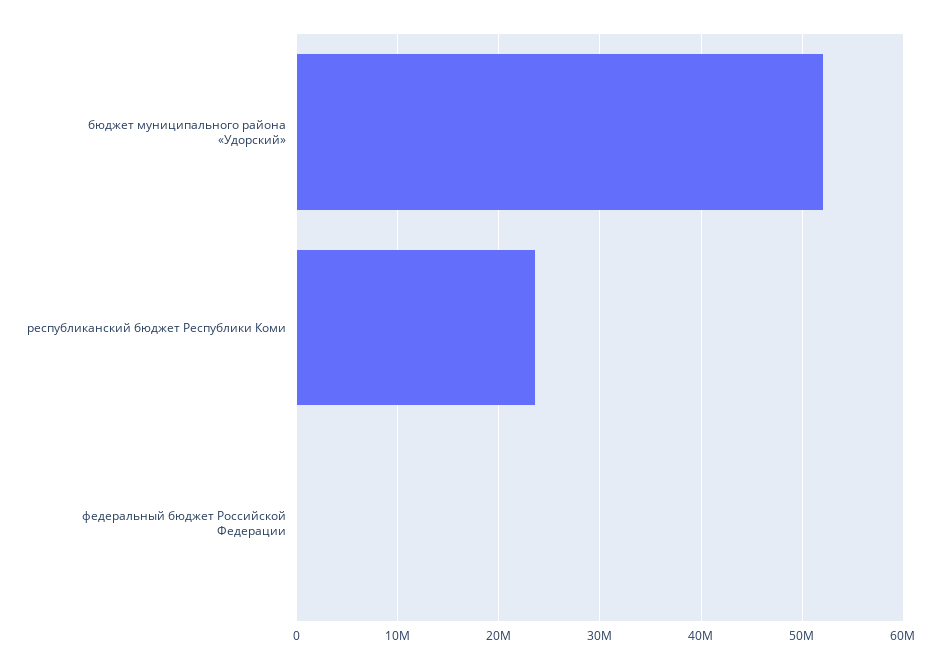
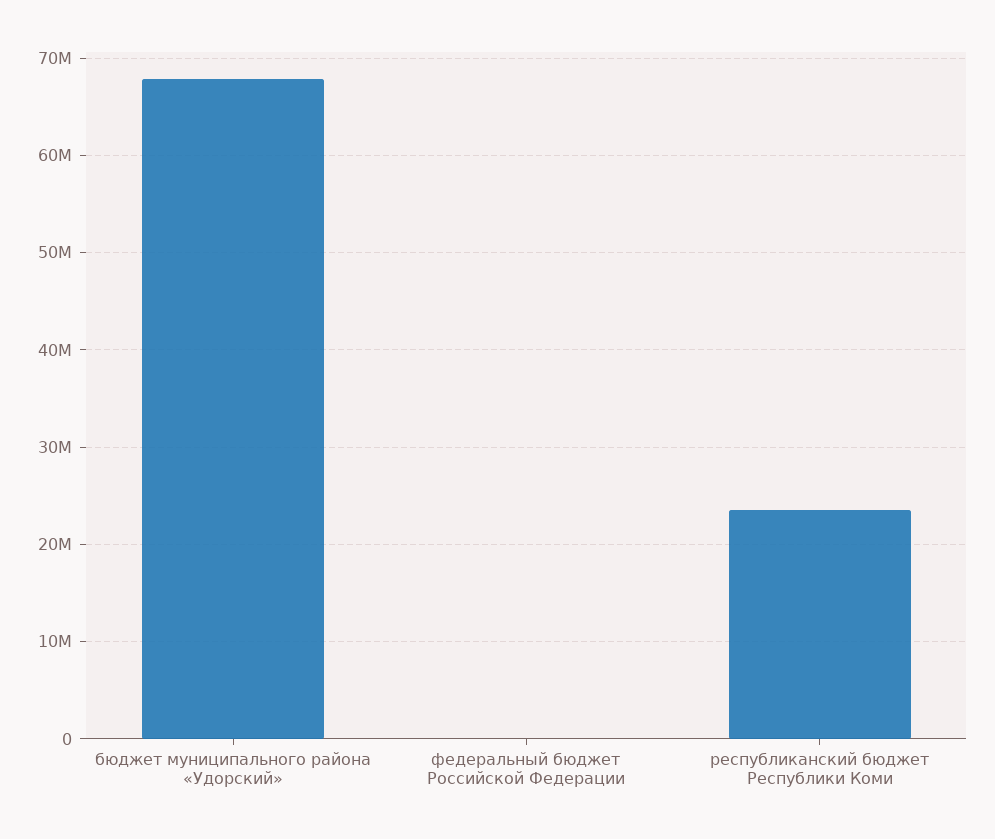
  {
-   "бюджет муниципального района «Удорский»": 52000000,
+   "бюджет муниципального района «Удорский»": 68000000,
    "республиканский бюджет Республики Коми": 24000000,
    "федеральный бюджет Российской Федерации": 0
  }

